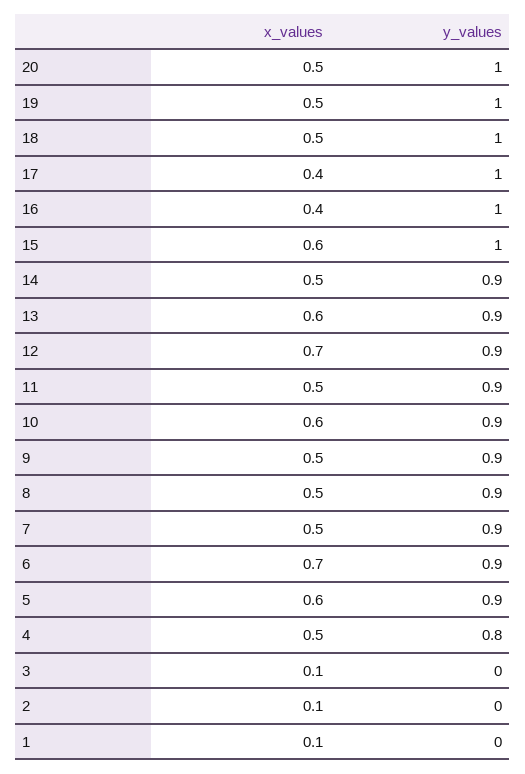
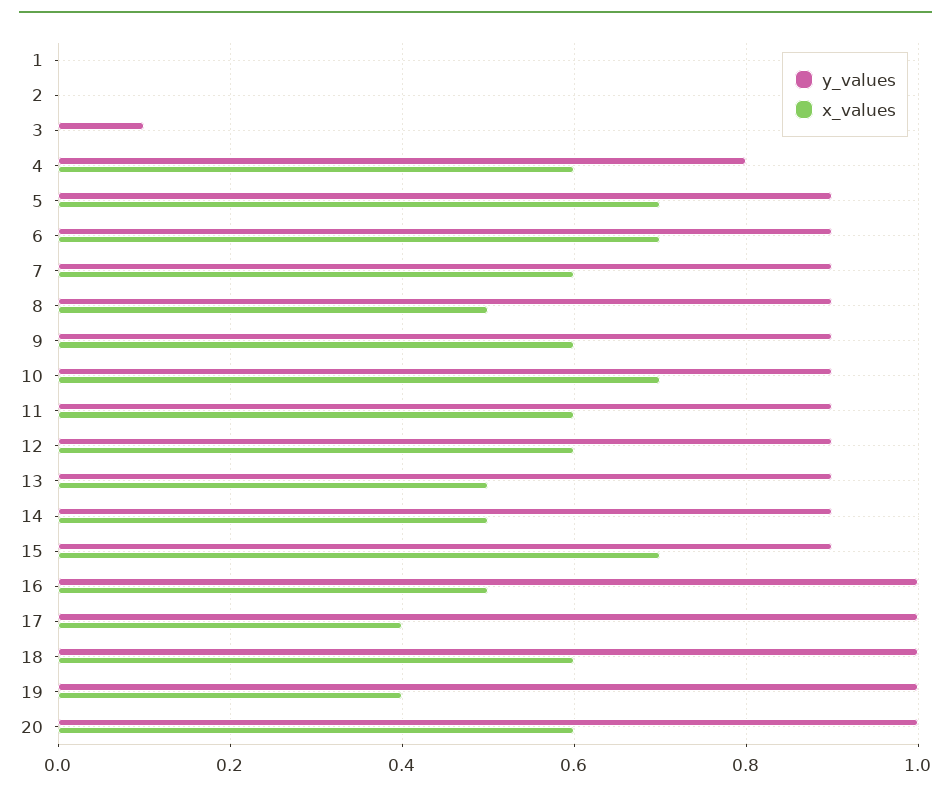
  {
    "x_values": {
-     "20": 0.5,
+     "20": 0.6,
-     "19": 0.5,
+     "19": 0.4,
-     "18": 0.5,
+     "18": 0.6,
      "17": 0.4,
-     "16": 0.4,
+     "16": 0.5,
-     "15": 0.6,
+     "15": 0.7,
      "14": 0.5,
-     "13": 0.6,
+     "13": 0.5,
-     "12": 0.7,
+     "12": 0.6,
-     "11": 0.5,
+     "11": 0.6,
-     "10": 0.6,
+     "10": 0.7,
-     "9": 0.5,
+     "9": 0.6,
      "8": 0.5,
-     "7": 0.5,
+     "7": 0.6,
      "6": 0.7,
-     "5": 0.6,
+     "5": 0.7,
-     "4": 0.5,
+     "4": 0.6,
-     "3": 0.1,
+     "3": 0,
-     "2": 0.1,
+     "2": 0,
-     "1": 0.1
+     "1": 0
    },
    "y_values": {
      "20": 1,
      "19": 1,
      "18": 1,
      "17": 1,
      "16": 1,
-     "15": 1,
+     "15": 0.9,
      "14": 0.9,
      "13": 0.9,
      "12": 0.9,
      "11": 0.9,
      "10": 0.9,
      "9": 0.9,
      "8": 0.9,
      "7": 0.9,
      "6": 0.9,
      "5": 0.9,
      "4": 0.8,
-     "3": 0,
+     "3": 0.1,
      "2": 0,
      "1": 0
    }
  }

